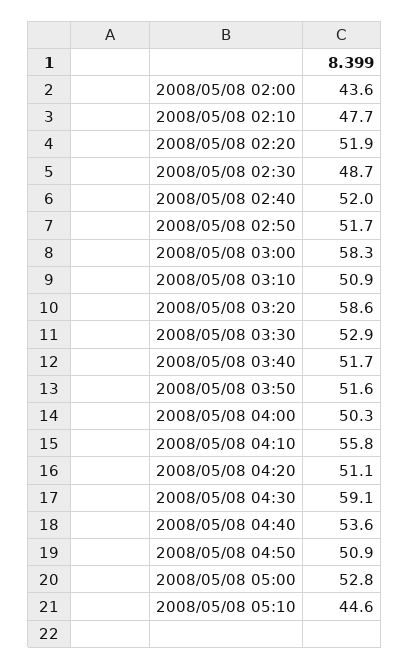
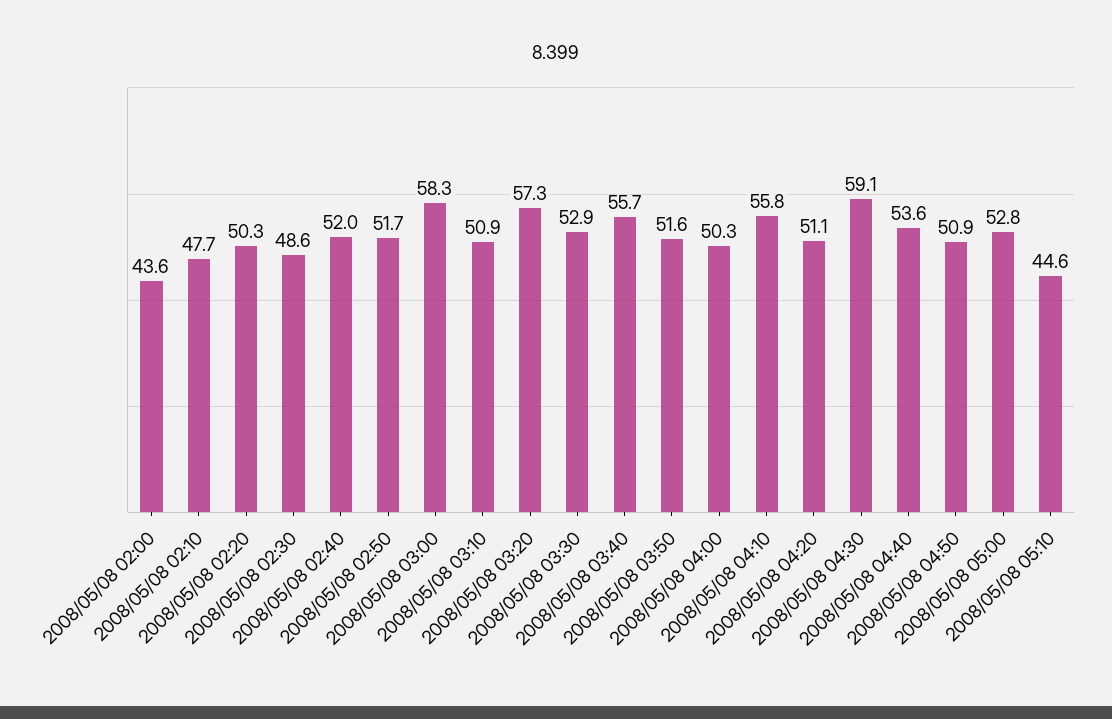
  {
    "2008/05/08 02:00": 43.6,
    "2008/05/08 02:10": 47.7,
-   "2008/05/08 02:20": 51.9,
+   "2008/05/08 02:20": 50.3,
-   "2008/05/08 02:30": 48.7,
+   "2008/05/08 02:30": 48.6,
    "2008/05/08 02:40": 52,
    "2008/05/08 02:50": 51.7,
    "2008/05/08 03:00": 58.3,
    "2008/05/08 03:10": 50.9,
-   "2008/05/08 03:20": 58.6,
+   "2008/05/08 03:20": 57.3,
    "2008/05/08 03:30": 52.9,
-   "2008/05/08 03:40": 51.7,
+   "2008/05/08 03:40": 55.7,
    "2008/05/08 03:50": 51.6,
    "2008/05/08 04:00": 50.3,
    "2008/05/08 04:10": 55.8,
    "2008/05/08 04:20": 51.1,
    "2008/05/08 04:30": 59.1,
    "2008/05/08 04:40": 53.6,
    "2008/05/08 04:50": 50.9,
    "2008/05/08 05:00": 52.8,
    "2008/05/08 05:10": 44.6
  }

